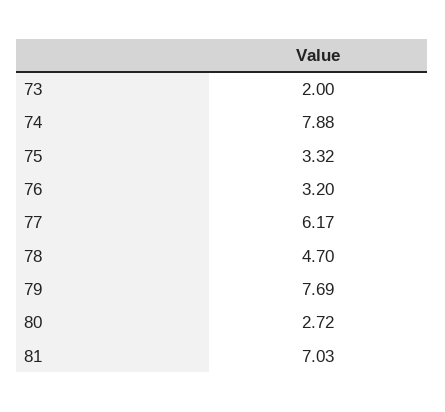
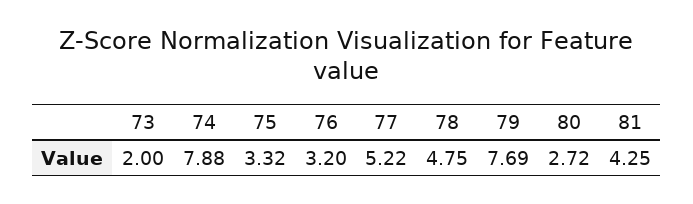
  {
    "73": 2,
    "74": 7.88,
    "75": 3.32,
    "76": 3.2,
-   "77": 6.17,
+   "77": 5.22,
-   "78": 4.7,
+   "78": 4.75,
    "79": 7.69,
    "80": 2.72,
-   "81": 7.03
+   "81": 4.25
  }

